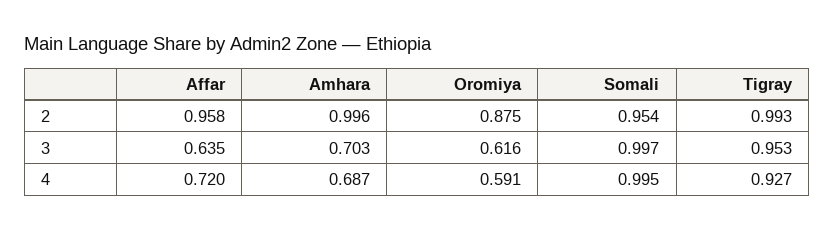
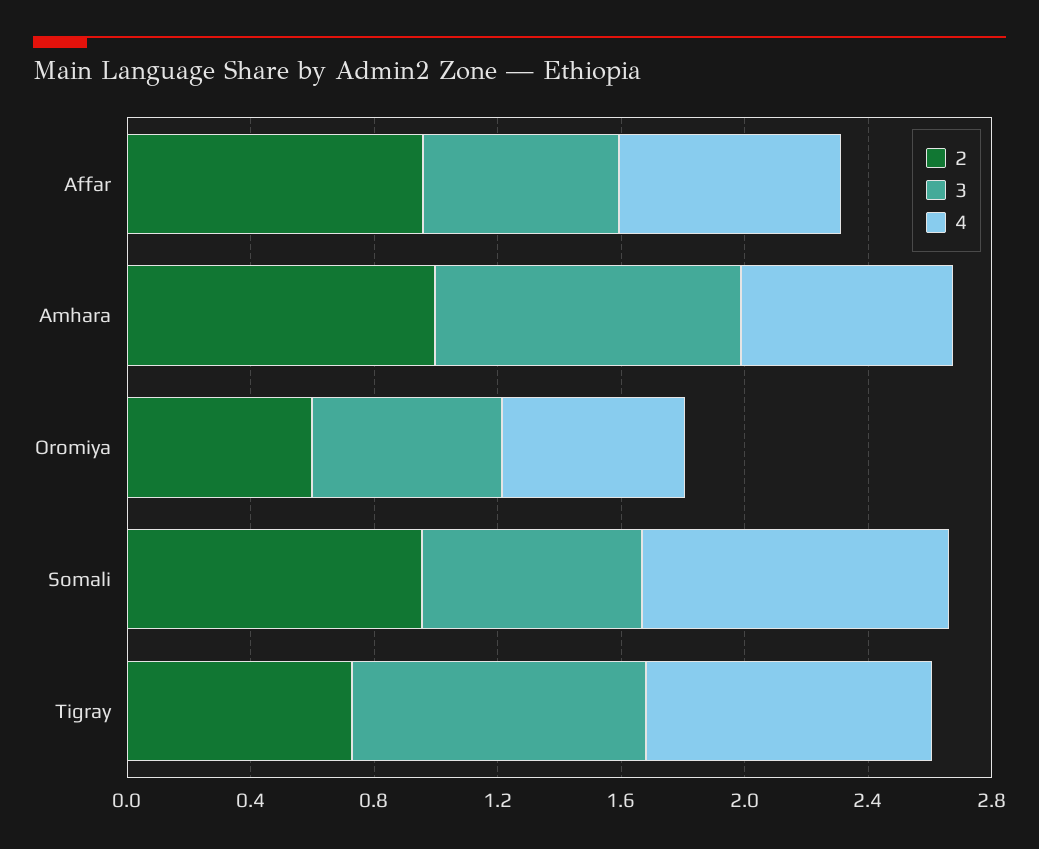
  {
    "2": {
      "Affar": 0.958,
      "Amhara": 0.996,
-     "Oromiya": 0.875,
+     "Oromiya": 0.6,
      "Somali": 0.954,
-     "Tigray": 0.993
+     "Tigray": 0.7
    },
    "3": {
      "Affar": 0.635,
-     "Amhara": 0.703,
+     "Amhara": 1,
      "Oromiya": 0.616,
-     "Somali": 0.997,
+     "Somali": 0.7,
      "Tigray": 0.953
    },
    "4": {
      "Affar": 0.72,
      "Amhara": 0.687,
      "Oromiya": 0.591,
      "Somali": 0.995,
      "Tigray": 0.927
    }
  }

